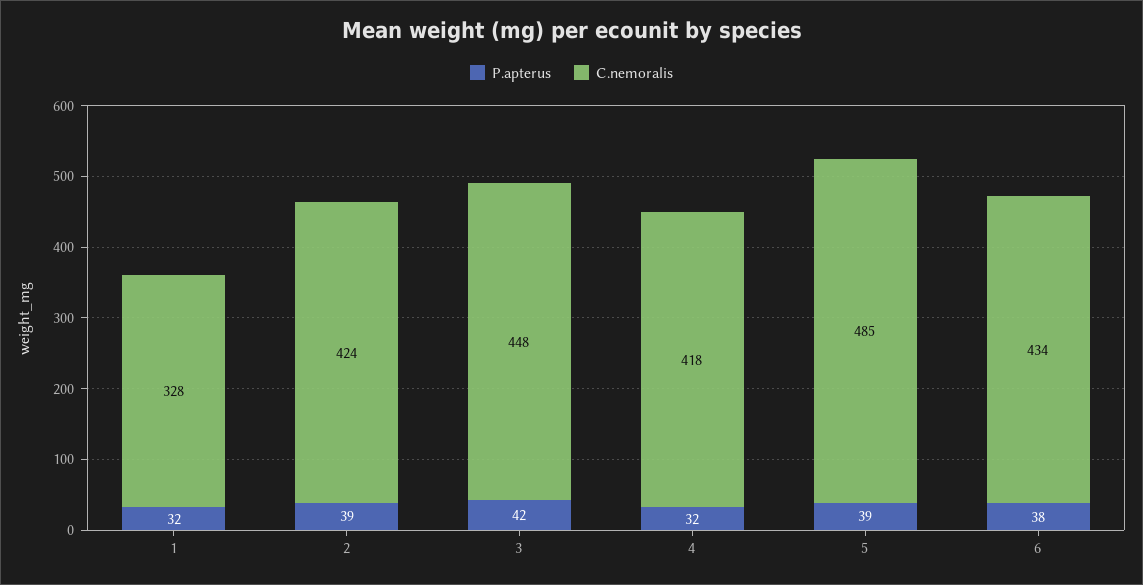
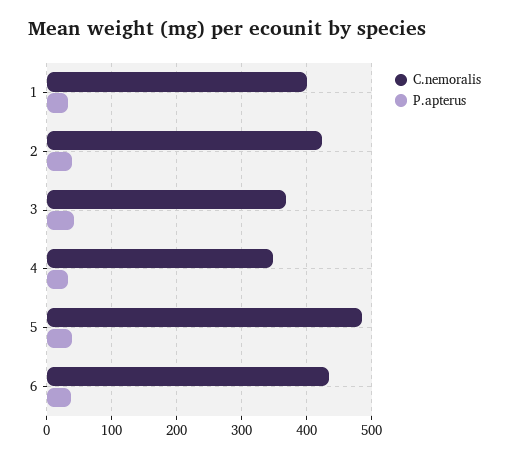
  {
    "P.apterus": {
      "1": 32,
      "2": 39,
      "3": 42,
      "4": 32,
      "5": 39,
      "6": 38
    },
    "C.nemoralis": {
-     "1": 328,
+     "1": 400,
      "2": 424,
-     "3": 448,
+     "3": 370,
-     "4": 418,
+     "4": 350,
      "5": 485,
      "6": 434
    }
  }

